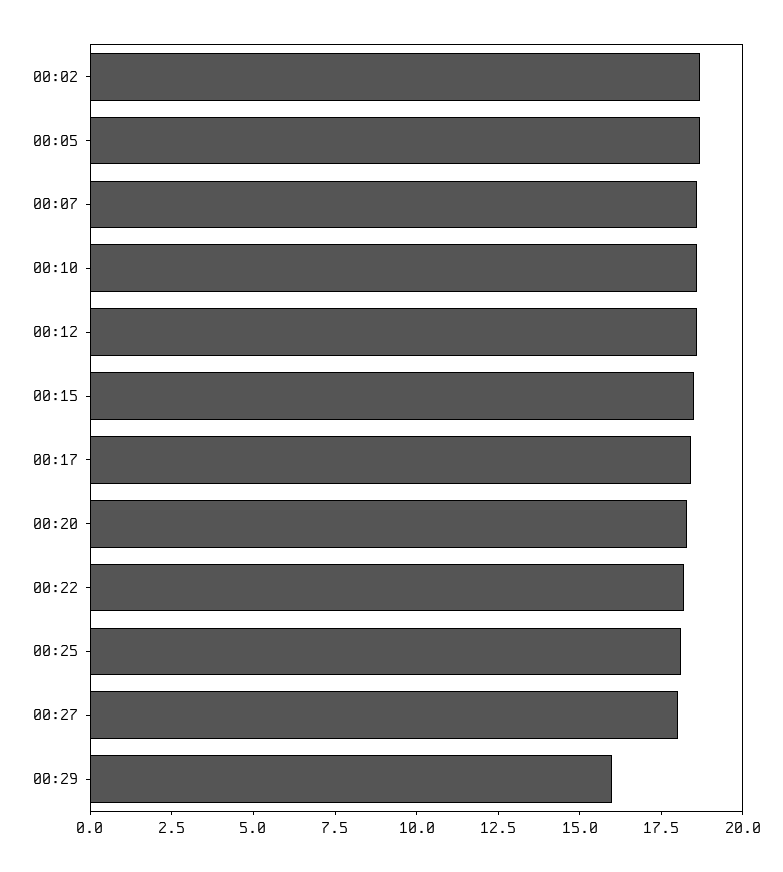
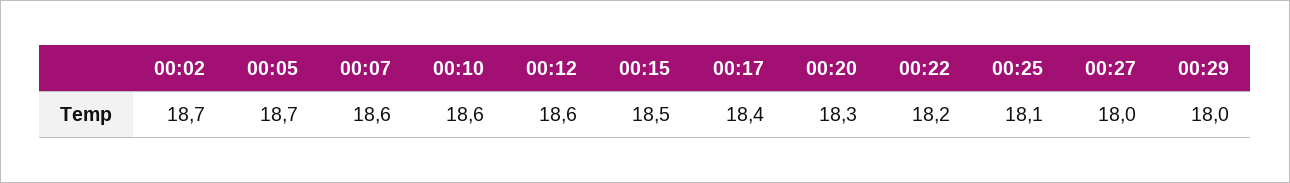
  {
    "00:02": 18.7,
    "00:05": 18.7,
    "00:07": 18.6,
    "00:10": 18.6,
    "00:12": 18.6,
    "00:15": 18.5,
    "00:17": 18.4,
    "00:20": 18.3,
    "00:22": 18.2,
    "00:25": 18.1,
    "00:27": 18,
-   "00:29": 16
+   "00:29": 18
  }

